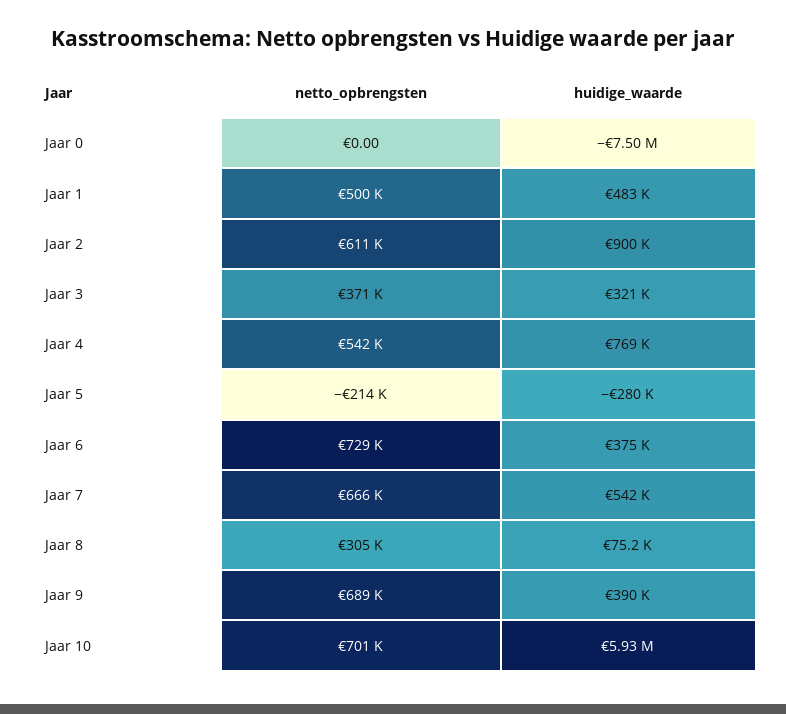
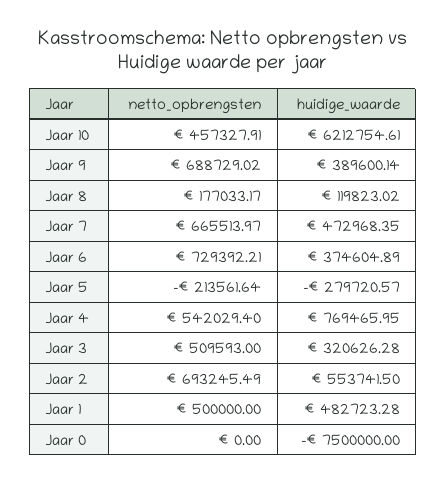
  {
    "netto_opbrengsten": {
      "Jaar 0": 0,
      "Jaar 1": 500000,
-     "Jaar 2": 611000,
+     "Jaar 2": 693245.49,
-     "Jaar 3": 371000,
+     "Jaar 3": 509593,
      "Jaar 4": 542029.4,
      "Jaar 5": -213561.64,
      "Jaar 6": 729392.21,
      "Jaar 7": 665513.97,
-     "Jaar 8": 305000,
+     "Jaar 8": 177033.17,
      "Jaar 9": 688729.02,
-     "Jaar 10": 701000
+     "Jaar 10": 457327.91
    },
    "huidige_waarde": {
      "Jaar 0": -7500000,
      "Jaar 1": 482723.28,
-     "Jaar 2": 900000,
+     "Jaar 2": 553741.5,
      "Jaar 3": 320626.28,
      "Jaar 4": 769465.95,
      "Jaar 5": -279720.57,
      "Jaar 6": 374604.89,
-     "Jaar 7": 542000,
+     "Jaar 7": 472968.35,
-     "Jaar 8": 75200,
+     "Jaar 8": 119823.02,
      "Jaar 9": 389600.14,
-     "Jaar 10": 5930000
+     "Jaar 10": 6212754.61
    }
  }

